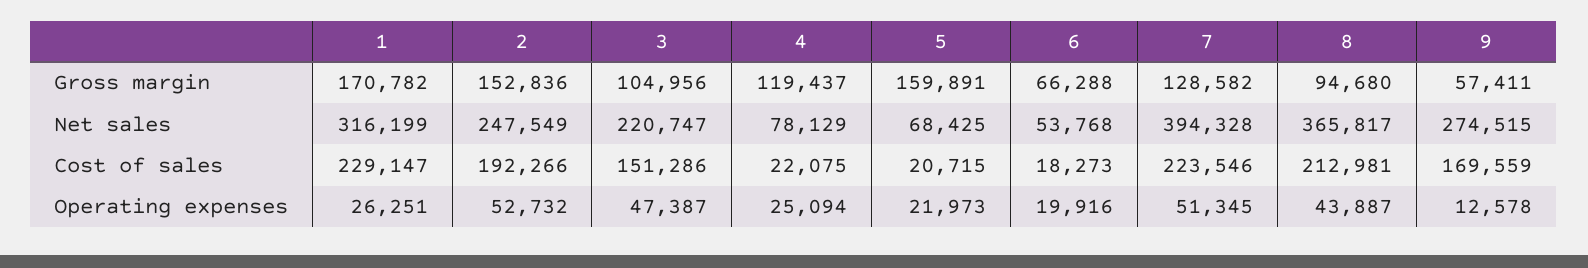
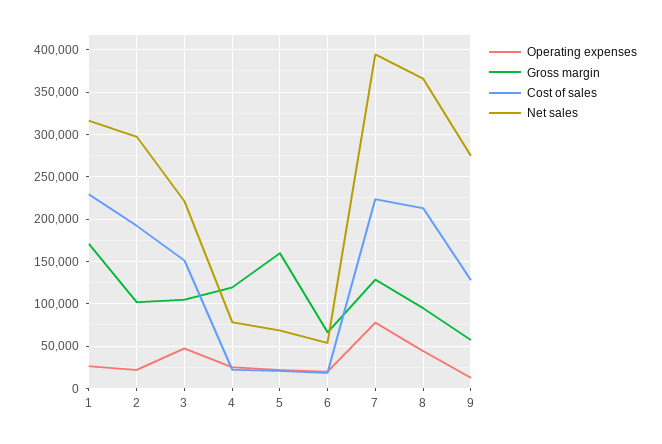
  {
    "Gross margin": {
      "1": 170782,
-     "2": 152836,
+     "2": 100000,
      "3": 104956,
      "4": 119437,
      "5": 159891,
      "6": 66288,
      "7": 128582,
      "8": 94680,
      "9": 57411
    },
    "Net sales": {
      "1": 316199,
-     "2": 247549,
+     "2": 300000,
      "3": 220747,
      "4": 78129,
      "5": 68425,
      "6": 53768,
      "7": 394328,
      "8": 365817,
      "9": 274515
    },
    "Cost of sales": {
      "1": 229147,
      "2": 192266,
      "3": 151286,
      "4": 22075,
      "5": 20715,
      "6": 18273,
      "7": 223546,
      "8": 212981,
-     "9": 169559
+     "9": 130000
    },
    "Operating expenses": {
      "1": 26251,
-     "2": 52732,
+     "2": 20000,
      "3": 47387,
      "4": 25094,
      "5": 21973,
      "6": 19916,
-     "7": 51345,
+     "7": 80000,
      "8": 43887,
      "9": 12578
    }
  }

